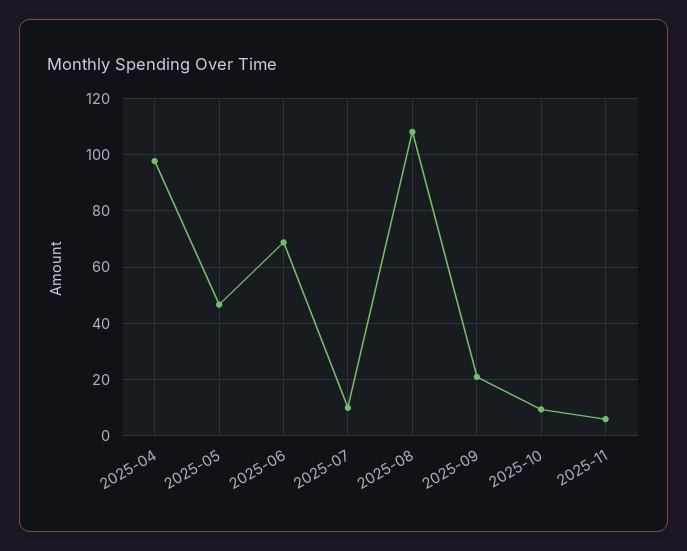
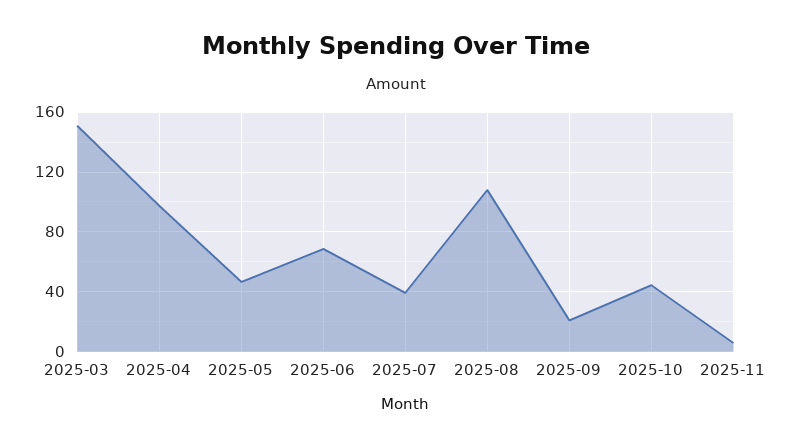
  {
    "2025-04": 97.5,
    "2025-05": 47.5,
    "2025-06": 70,
-   "2025-07": 10,
+   "2025-07": 40,
    "2025-08": 107.5,
    "2025-09": 20,
-   "2025-10": 10,
+   "2025-10": 45,
-   "2025-11": 5
+   "2025-11": 5,
+   "2025-03": 150
  }

